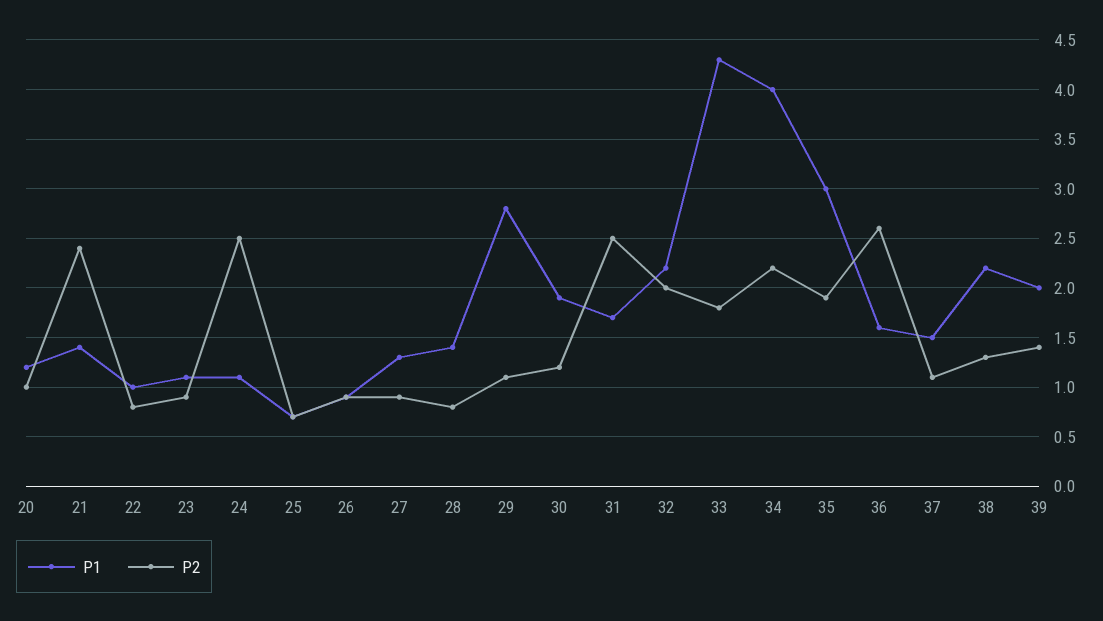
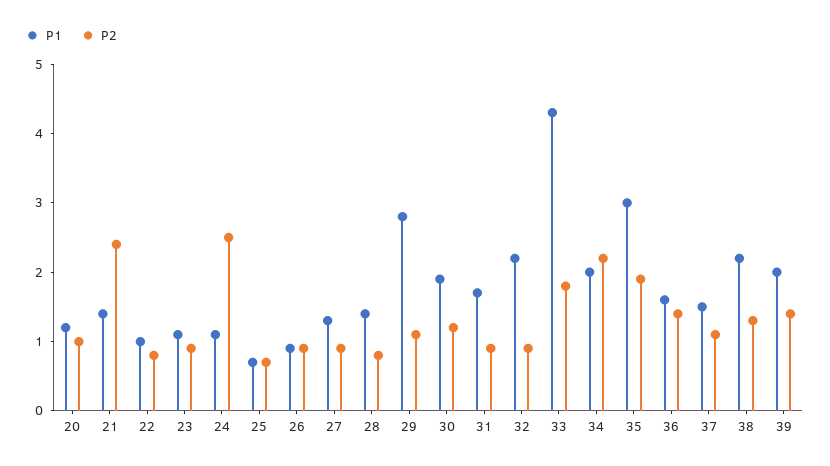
  {
    "P1": {
      "20": 1.2,
      "21": 1.4,
      "22": 1,
      "23": 1.1,
      "24": 1.1,
      "25": 0.7,
      "26": 0.9,
      "27": 1.3,
      "28": 1.4,
      "29": 2.8,
      "30": 1.9,
      "31": 1.7,
      "32": 2.2,
      "33": 4.3,
-     "34": 4,
+     "34": 2,
      "35": 3,
      "36": 1.6,
      "37": 1.5,
      "38": 2.2,
      "39": 2
    },
    "P2": {
      "20": 1,
      "21": 2.4,
      "22": 0.8,
      "23": 0.9,
      "24": 2.5,
      "25": 0.7,
      "26": 0.9,
      "27": 0.9,
      "28": 0.8,
      "29": 1.1,
      "30": 1.2,
-     "31": 2.5,
+     "31": 1,
-     "32": 2,
+     "32": 1,
      "33": 1.8,
      "34": 2.2,
      "35": 1.9,
-     "36": 2.6,
+     "36": 1.5,
      "37": 1.1,
      "38": 1.3,
      "39": 1.4
    }
  }

